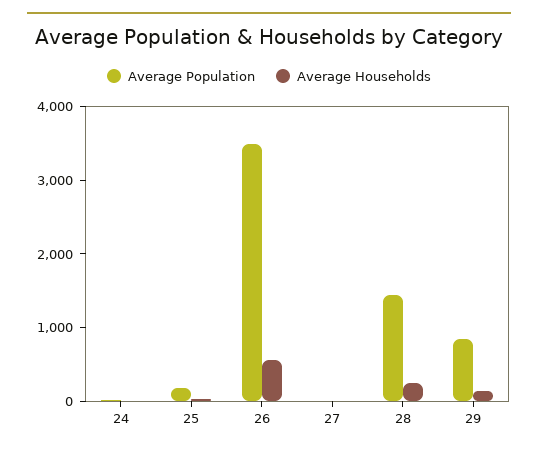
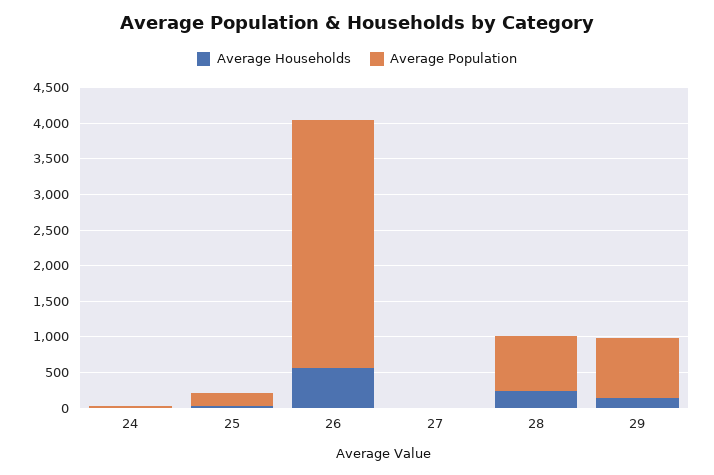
  {
    "Average Population": {
      "24": 0,
      "25": 200,
      "26": 3400,
      "27": 0,
-     "28": 1400,
+     "28": 750,
      "29": 800
    },
    "Average Households": {
      "24": 0,
      "25": 0,
      "26": 600,
      "27": 0,
      "28": 200,
      "29": 200
    }
  }

